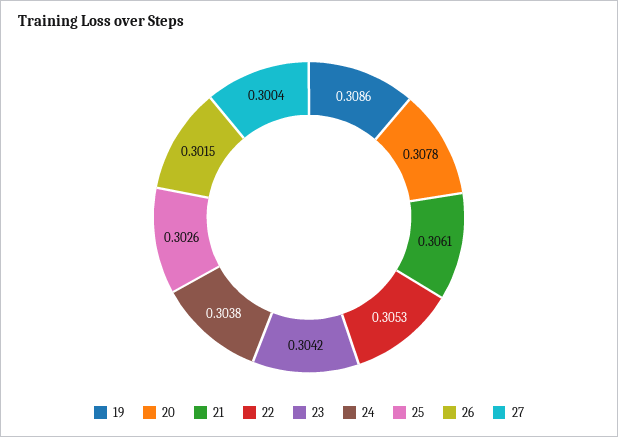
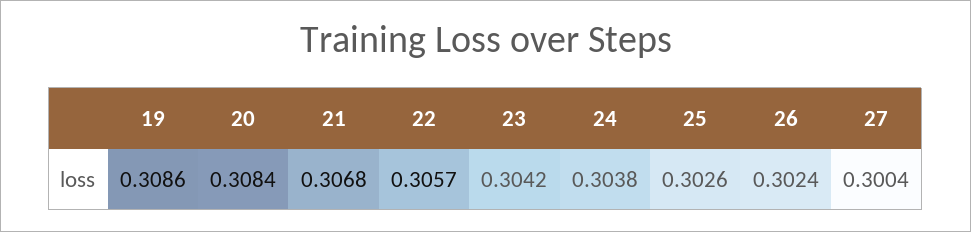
  {
    "19": 0.3086,
-   "20": 0.3078,
+   "20": 0.3084,
-   "21": 0.3061,
+   "21": 0.3068,
-   "22": 0.3053,
+   "22": 0.3057,
    "23": 0.3042,
    "24": 0.3038,
    "25": 0.3026,
-   "26": 0.3015,
+   "26": 0.3024,
    "27": 0.3004
  }

